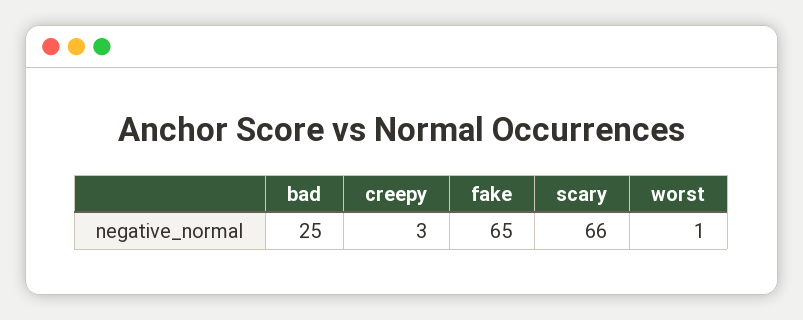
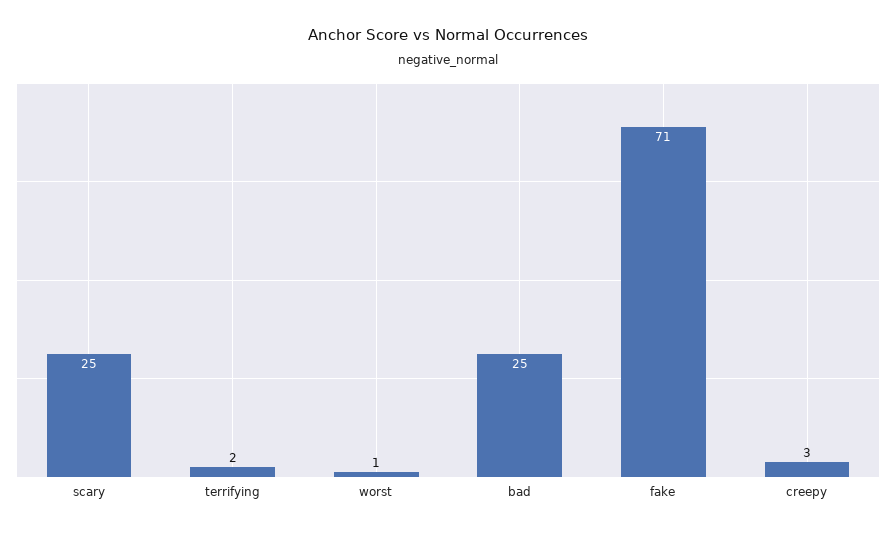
  {
    "bad": 25,
    "creepy": 3,
-   "fake": 65,
+   "fake": 71,
-   "scary": 66,
+   "scary": 25,
-   "worst": 1
+   "worst": 1,
+   "terrifying": 2
  }

